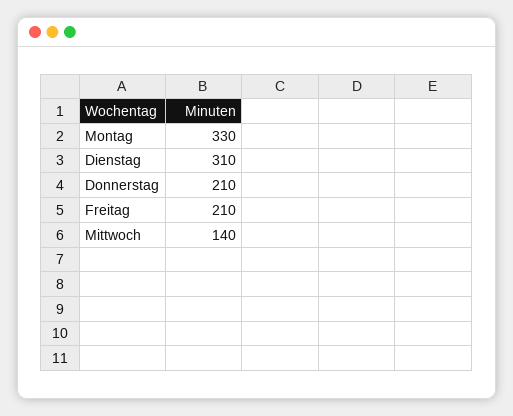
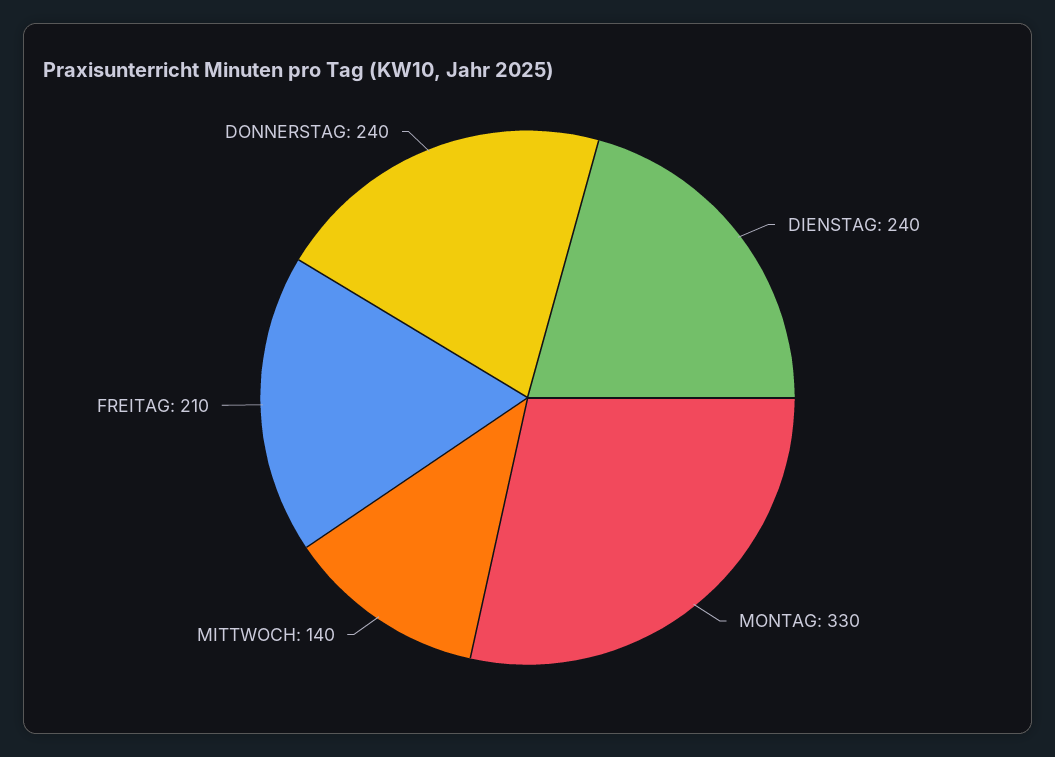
  {
    "Montag": 330,
-   "Dienstag": 310,
+   "Dienstag": 240,
-   "Donnerstag": 210,
+   "Donnerstag": 240,
    "Freitag": 210,
    "Mittwoch": 140
  }

